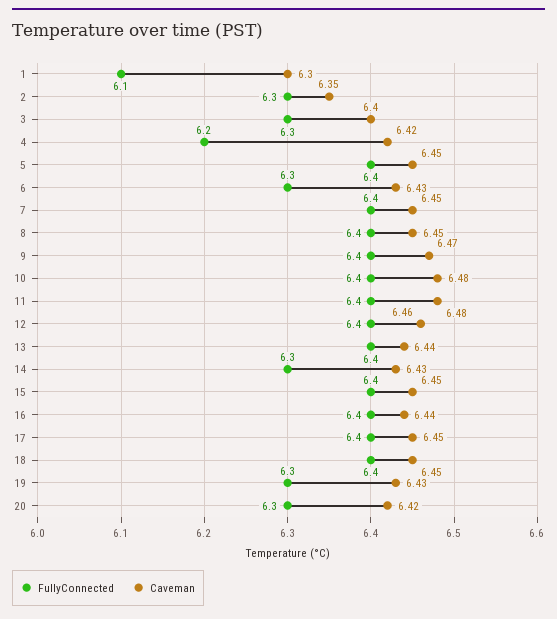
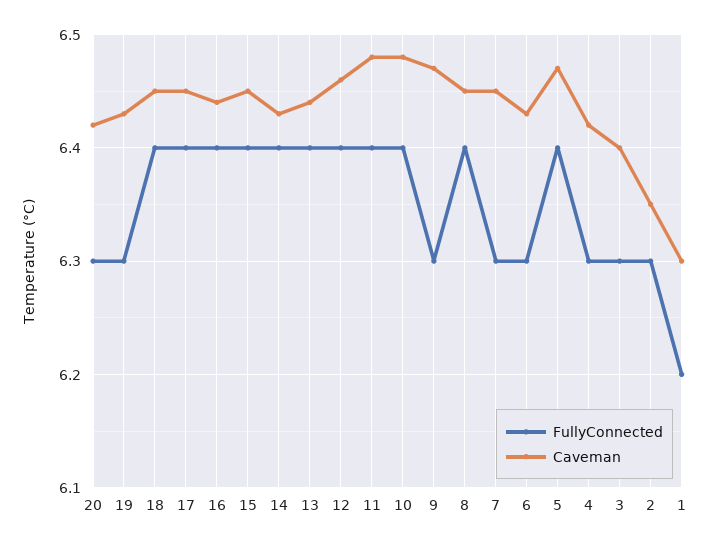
  {
    "FullyConnected": {
-     "1": 6.1,
+     "1": 6.2,
      "2": 6.3,
      "3": 6.3,
-     "4": 6.2,
+     "4": 6.3,
      "5": 6.4,
      "6": 6.3,
-     "7": 6.4,
+     "7": 6.3,
      "8": 6.4,
-     "9": 6.4,
+     "9": 6.3,
      "10": 6.4,
      "11": 6.4,
      "12": 6.4,
      "13": 6.4,
-     "14": 6.3,
+     "14": 6.4,
      "15": 6.4,
      "16": 6.4,
      "17": 6.4,
      "18": 6.4,
      "19": 6.3,
      "20": 6.3
    },
    "Caveman": {
      "1": 6.3,
      "2": 6.35,
      "3": 6.4,
      "4": 6.42,
-     "5": 6.45,
+     "5": 6.47,
      "6": 6.43,
      "7": 6.45,
      "8": 6.45,
      "9": 6.47,
      "10": 6.48,
      "11": 6.48,
      "12": 6.46,
      "13": 6.44,
      "14": 6.43,
      "15": 6.45,
      "16": 6.44,
      "17": 6.45,
      "18": 6.45,
      "19": 6.43,
      "20": 6.42
    }
  }

